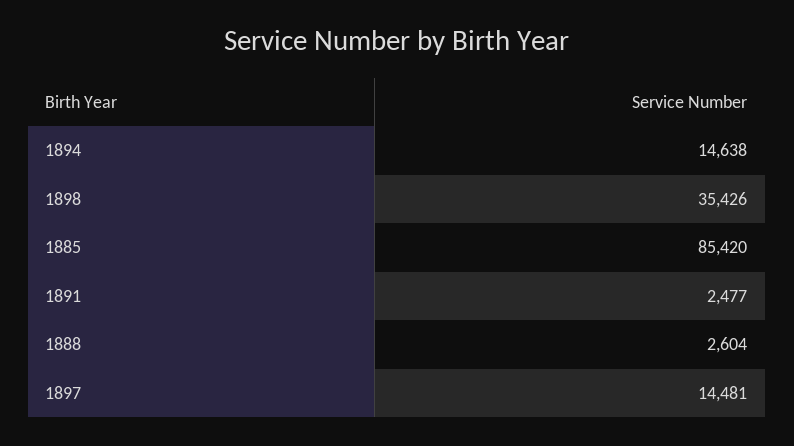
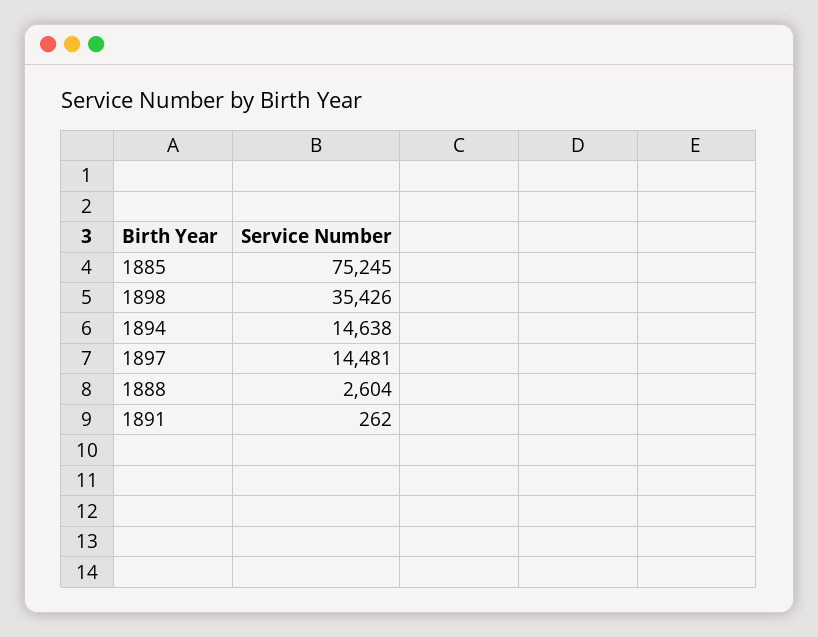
  {
    "1894": 14638,
    "1898": 35426,
-   "1885": 85420,
+   "1885": 75245,
-   "1891": 2477,
+   "1891": 262,
    "1888": 2604,
    "1897": 14481
  }

